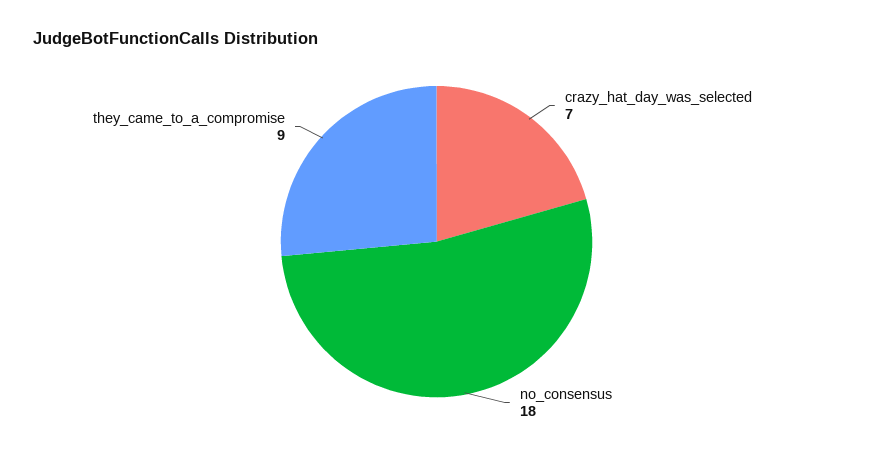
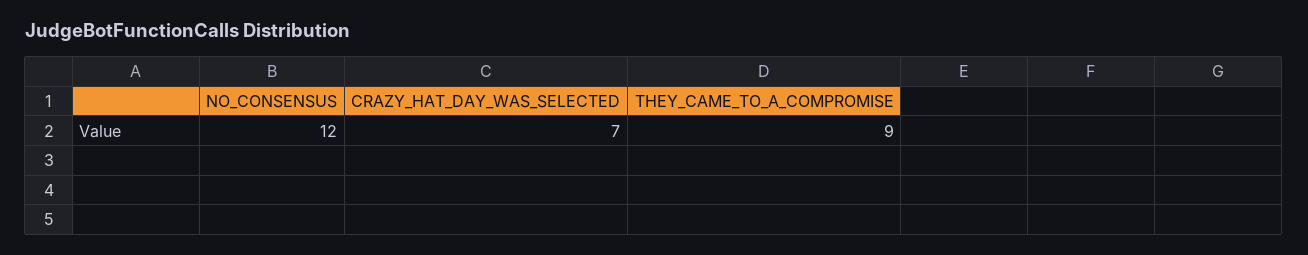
  {
    "crazy_hat_day_was_selected": 7,
-   "no_consensus": 18,
+   "no_consensus": 12,
    "they_came_to_a_compromise": 9
  }

